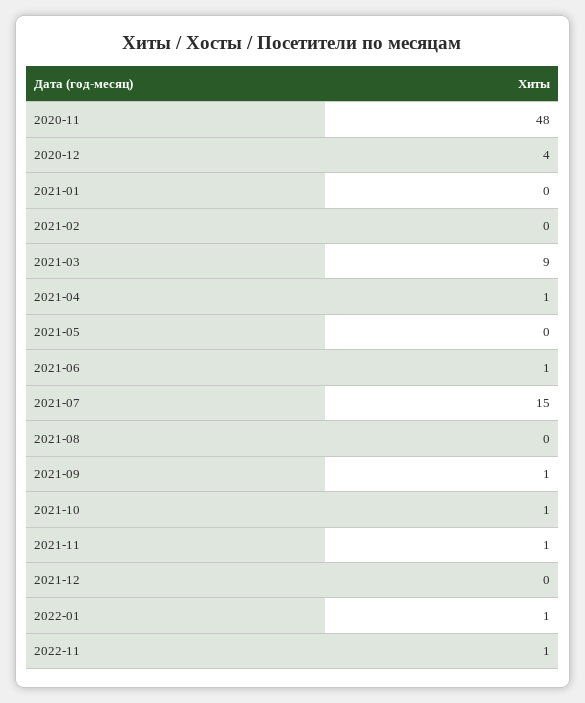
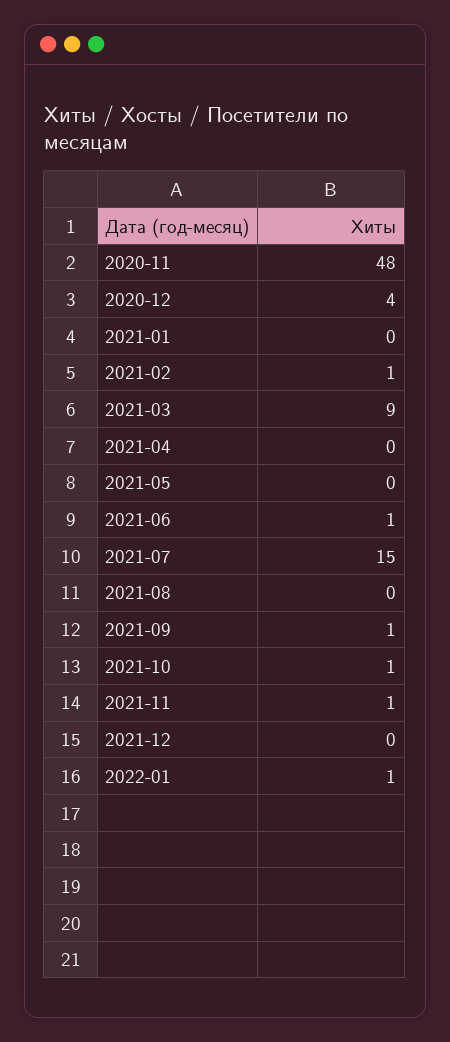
  {
    "2020-11": 48,
    "2020-12": 4,
    "2021-01": 0,
-   "2021-02": 0,
+   "2021-02": 1,
    "2021-03": 9,
-   "2021-04": 1,
+   "2021-04": 0,
    "2021-05": 0,
    "2021-06": 1,
    "2021-07": 15,
    "2021-08": 0,
    "2021-09": 1,
    "2021-10": 1,
    "2021-11": 1,
    "2021-12": 0,
-   "2022-01": 1,
+   "2022-01": 1
-   "2022-11": 1
  }

